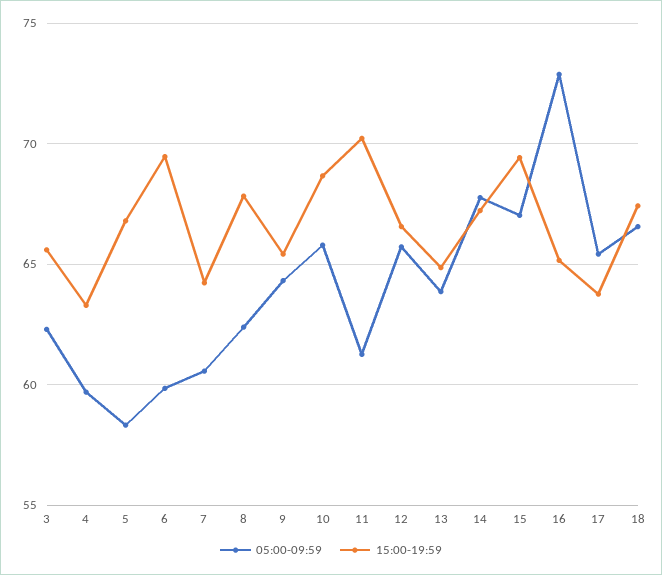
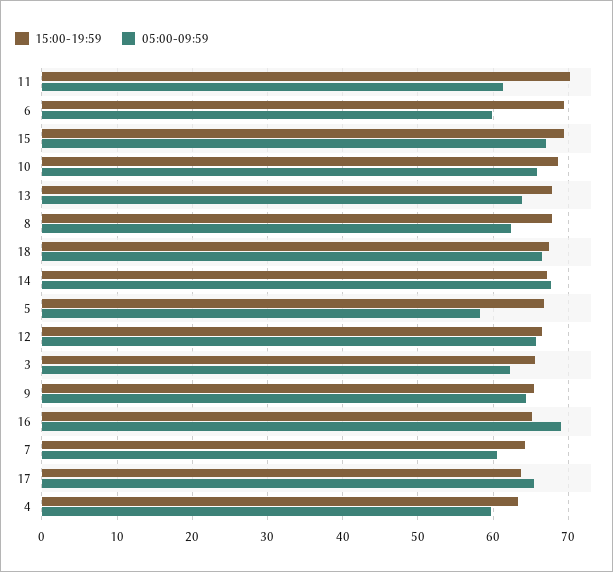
  {
    "05:00-09:59": {
      "3": 62.5,
      "4": 59.5,
      "5": 58.5,
      "6": 60,
      "7": 60.5,
      "8": 62.5,
      "9": 64.5,
      "10": 66,
      "11": 61.5,
      "12": 65.5,
      "13": 64,
      "14": 68,
      "15": 67,
-     "16": 73,
+     "16": 69,
      "17": 65.5,
      "18": 66.5
    },
    "15:00-19:59": {
      "3": 65.5,
      "4": 63.5,
      "5": 67,
      "6": 69.5,
      "7": 64,
      "8": 68,
      "9": 65.5,
      "10": 68.5,
      "11": 70,
      "12": 66.5,
-     "13": 65,
+     "13": 68,
      "14": 67,
      "15": 69.5,
      "16": 65,
      "17": 64,
      "18": 67.5
    }
  }

